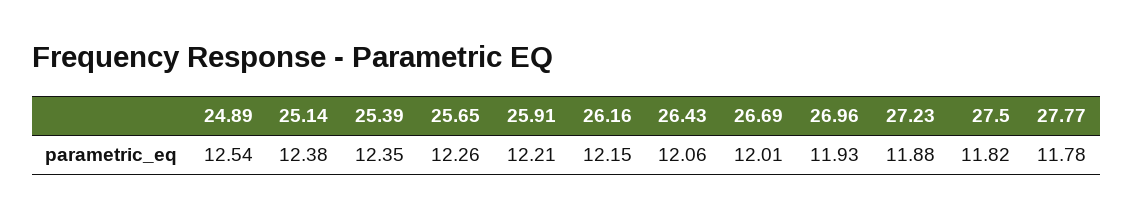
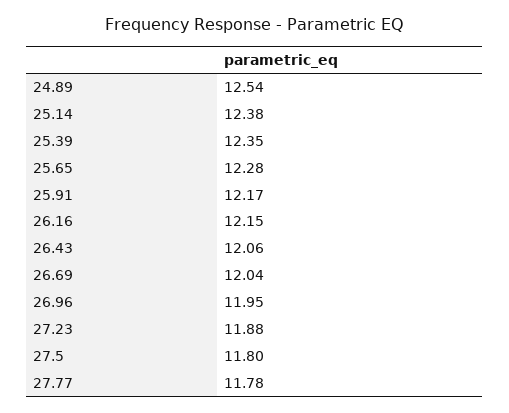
  {
    "24.89": 12.54,
    "25.14": 12.38,
    "25.39": 12.35,
-   "25.65": 12.26,
+   "25.65": 12.28,
-   "25.91": 12.21,
+   "25.91": 12.17,
    "26.16": 12.15,
    "26.43": 12.06,
-   "26.69": 12.01,
+   "26.69": 12.04,
-   "26.96": 11.93,
+   "26.96": 11.95,
    "27.23": 11.88,
-   "27.5": 11.82,
+   "27.5": 11.8,
    "27.77": 11.78
  }

